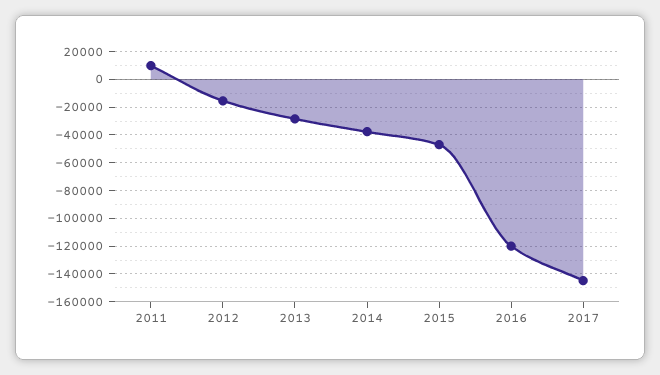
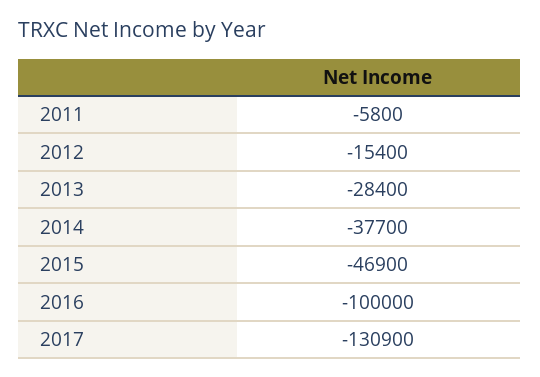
  {
-   "2011": 10000,
+   "2011": -5800,
    "2012": -15400,
    "2013": -28400,
    "2014": -37700,
    "2015": -46900,
-   "2016": -120000,
+   "2016": -100000,
-   "2017": -145000
+   "2017": -130900
  }

